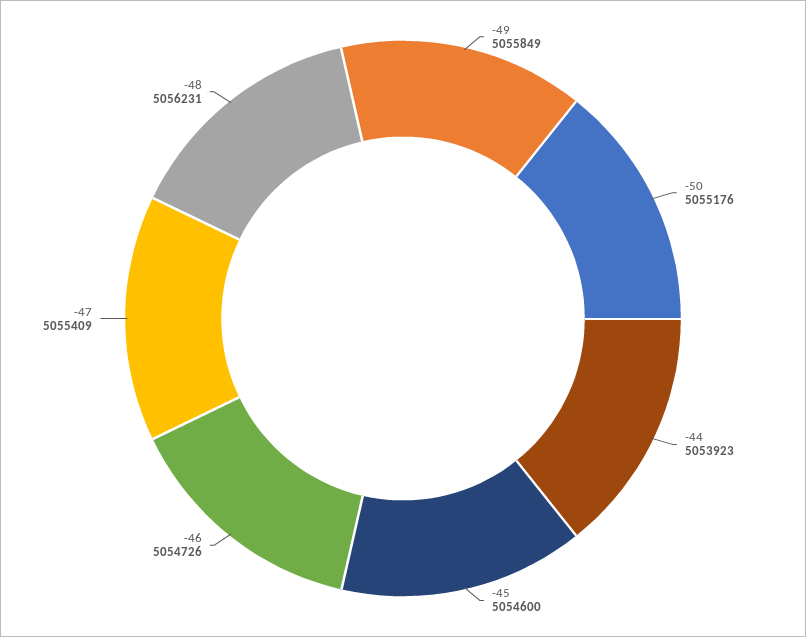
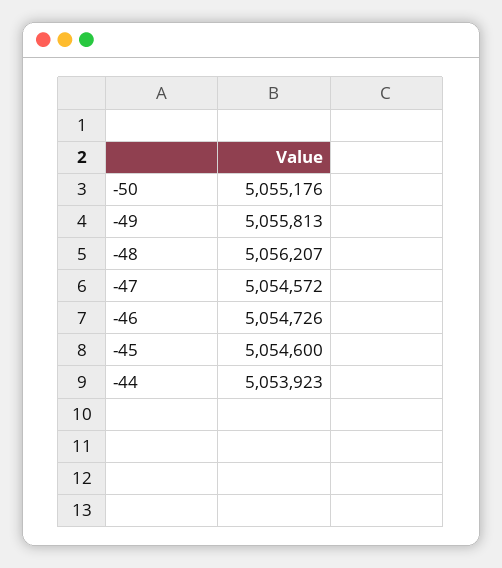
  {
-   "-49": 5055849,
+   "-49": 5055813,
    "-50": 5055176,
    "-44": 5053923,
    "-45": 5054600,
    "-46": 5054726,
-   "-47": 5055409,
+   "-47": 5054572,
-   "-48": 5056231
+   "-48": 5056207
  }

